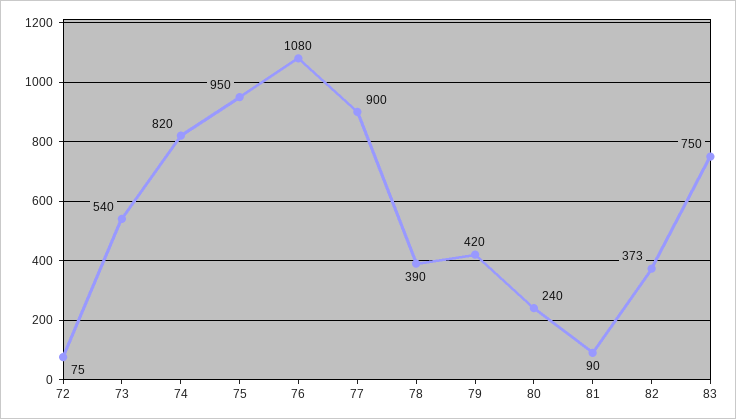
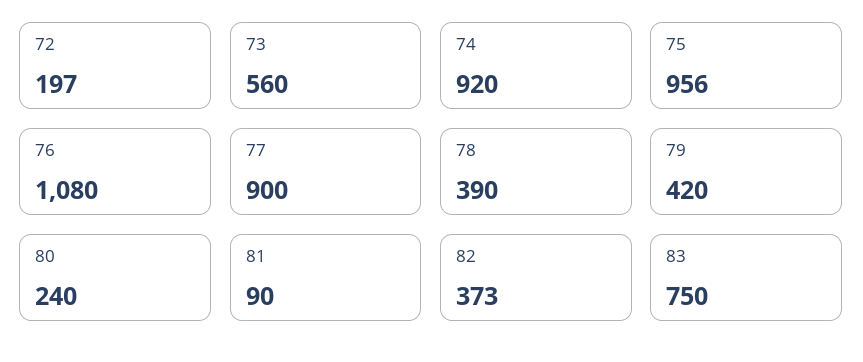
  {
-   "72": 75,
+   "72": 197,
-   "73": 540,
+   "73": 560,
-   "74": 820,
+   "74": 920,
-   "75": 950,
+   "75": 956,
    "76": 1080,
    "77": 900,
    "78": 390,
    "79": 420,
    "80": 240,
    "81": 90,
    "82": 373,
    "83": 750
  }

